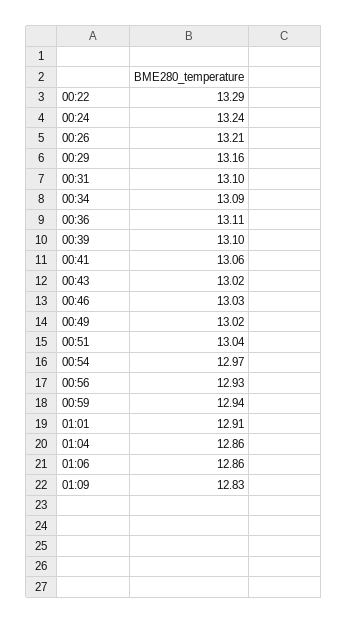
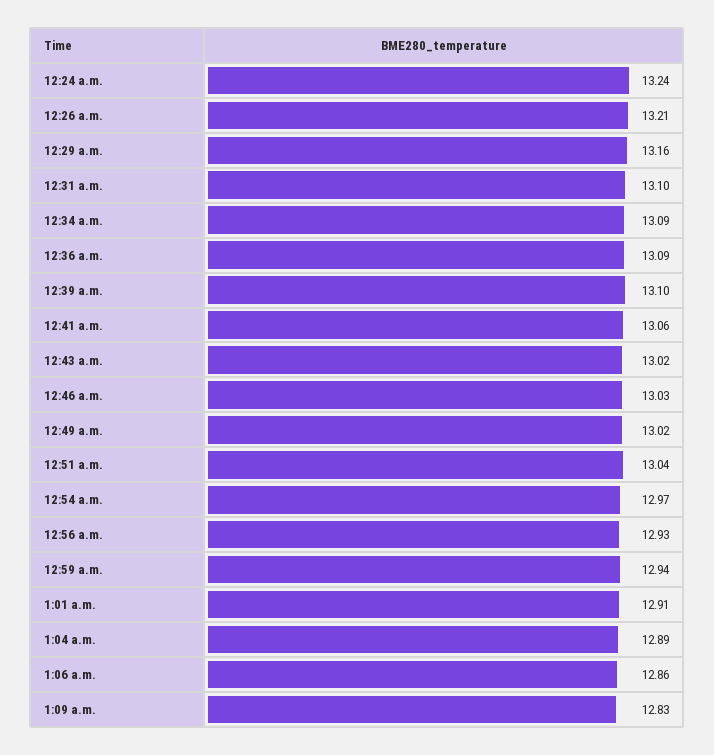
  {
-   "00:22": 13.29,
    "00:24": 13.24,
    "00:26": 13.21,
    "00:29": 13.16,
    "00:31": 13.1,
    "00:34": 13.09,
-   "00:36": 13.11,
+   "00:36": 13.09,
    "00:39": 13.1,
    "00:41": 13.06,
    "00:43": 13.02,
    "00:46": 13.03,
    "00:49": 13.02,
    "00:51": 13.04,
    "00:54": 12.97,
    "00:56": 12.93,
    "00:59": 12.94,
    "01:01": 12.91,
-   "01:04": 12.86,
+   "01:04": 12.89,
    "01:06": 12.86,
    "01:09": 12.83
  }

